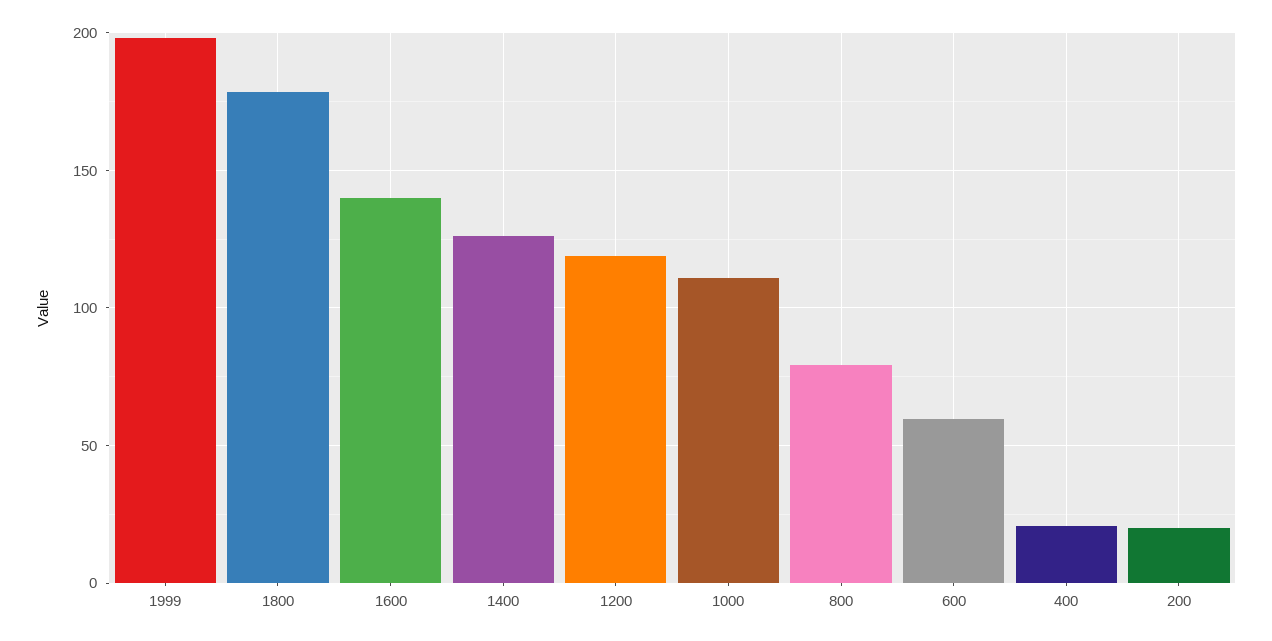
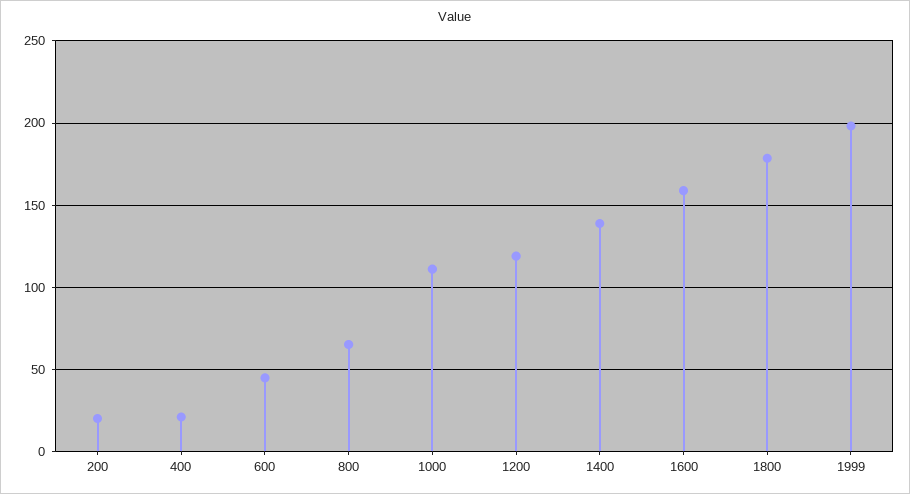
  {
    "1999": 200,
    "1800": 180,
-   "1600": 140,
+   "1600": 160,
-   "1400": 125,
+   "1400": 140,
    "1200": 120,
    "1000": 110,
-   "800": 80,
+   "800": 65,
-   "600": 60,
+   "600": 45,
    "400": 20,
    "200": 20
  }

